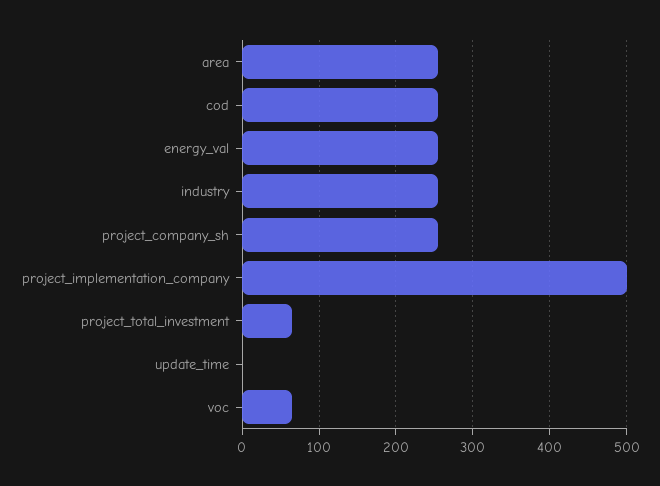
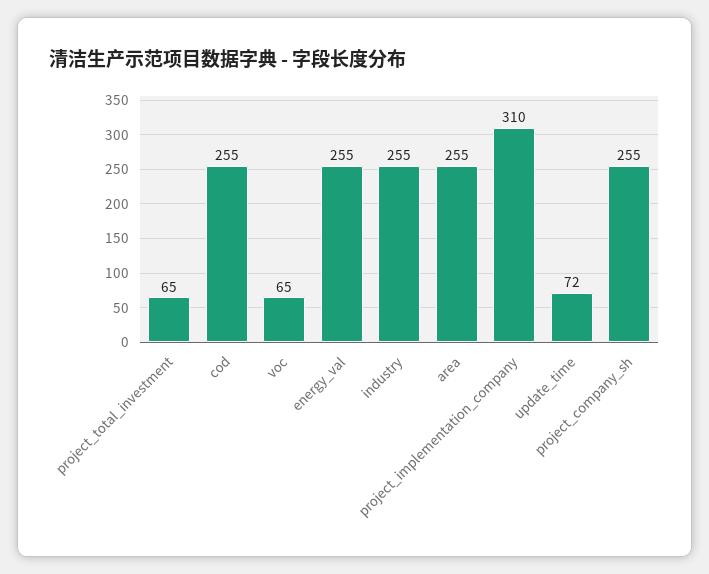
  {
    "area": 255,
    "cod": 255,
    "energy_val": 255,
    "industry": 255,
    "project_company_sh": 255,
-   "project_implementation_company": 500,
+   "project_implementation_company": 310,
    "project_total_investment": 65,
-   "update_time": 0,
+   "update_time": 72,
    "voc": 65
  }

